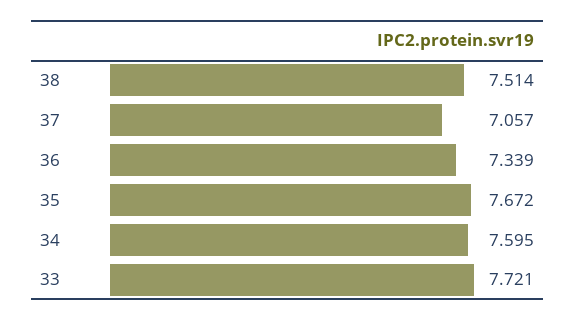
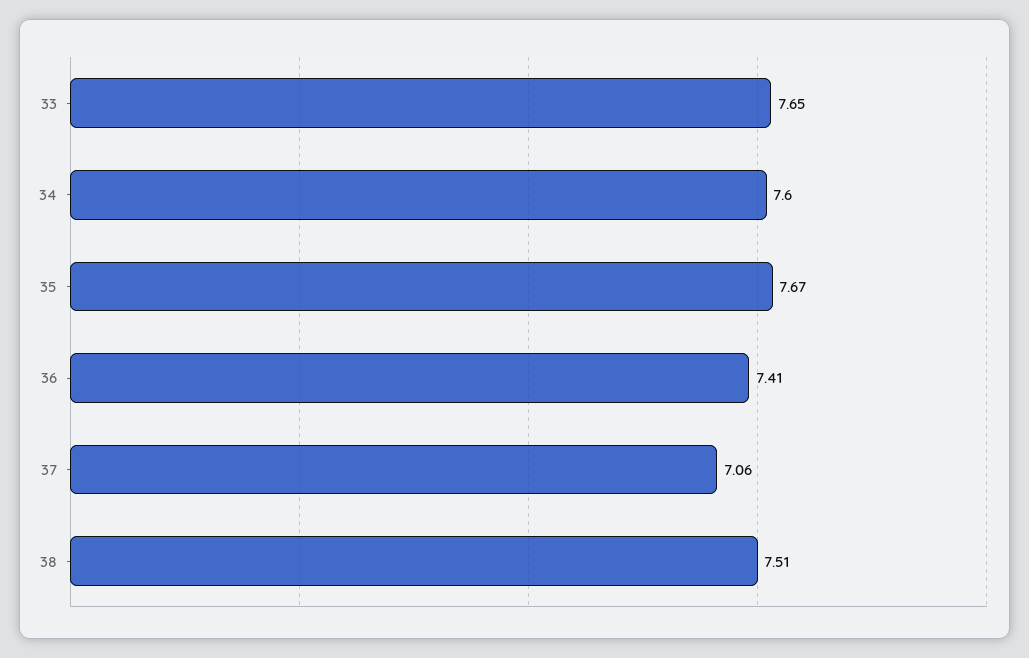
  {
    "38": 7.514,
    "37": 7.057,
-   "36": 7.339,
+   "36": 7.41,
    "35": 7.672,
    "34": 7.595,
-   "33": 7.721
+   "33": 7.65
  }

